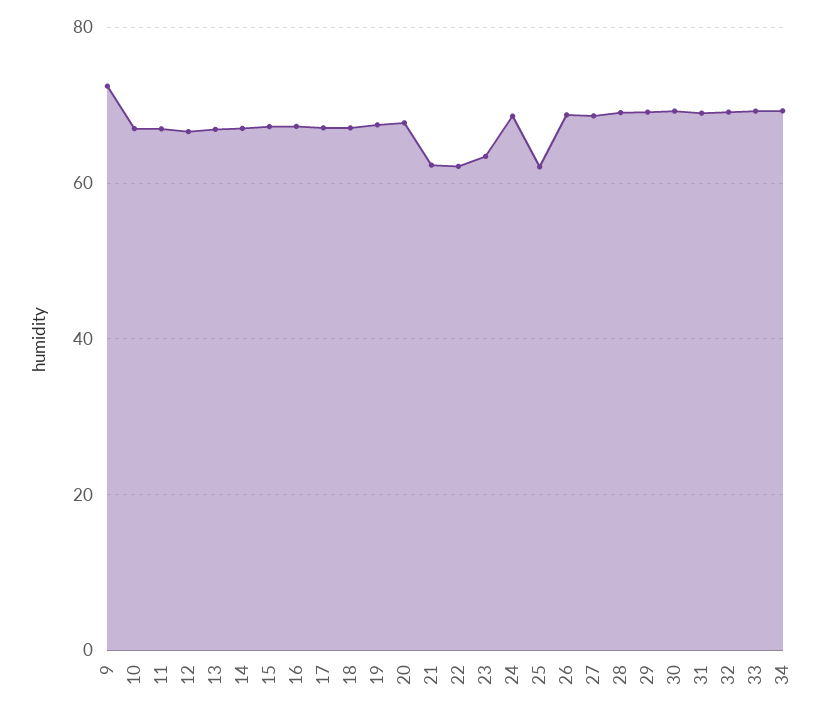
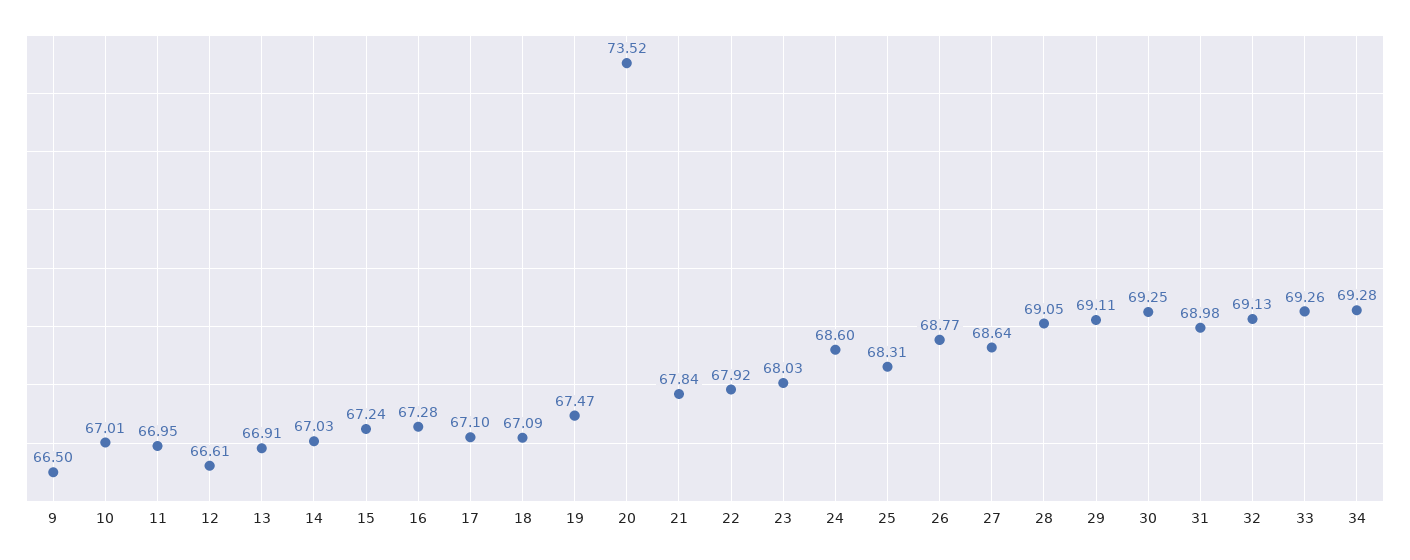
  {
-   "9": 72,
+   "9": 66.5,
    "10": 67.01,
    "11": 66.95,
    "12": 66.61,
    "13": 66.91,
    "14": 67.03,
    "15": 67.24,
    "16": 67.28,
    "17": 67.1,
    "18": 67.09,
    "19": 67.47,
-   "20": 68,
+   "20": 73.52,
-   "21": 62,
+   "21": 67.84,
-   "22": 62,
+   "22": 67.92,
-   "23": 64,
+   "23": 68.03,
    "24": 68.6,
-   "25": 62,
+   "25": 68.31,
    "26": 68.77,
    "27": 68.64,
    "28": 69.05,
    "29": 69.11,
    "30": 69.25,
    "31": 68.98,
    "32": 69.13,
    "33": 69.26,
    "34": 69.28
  }

